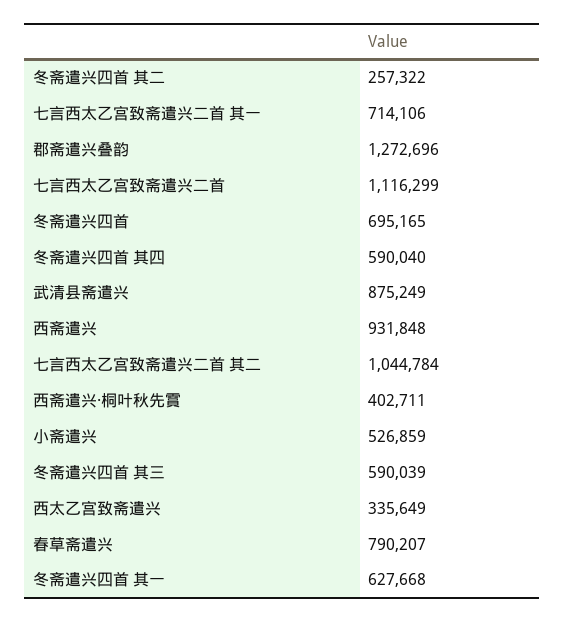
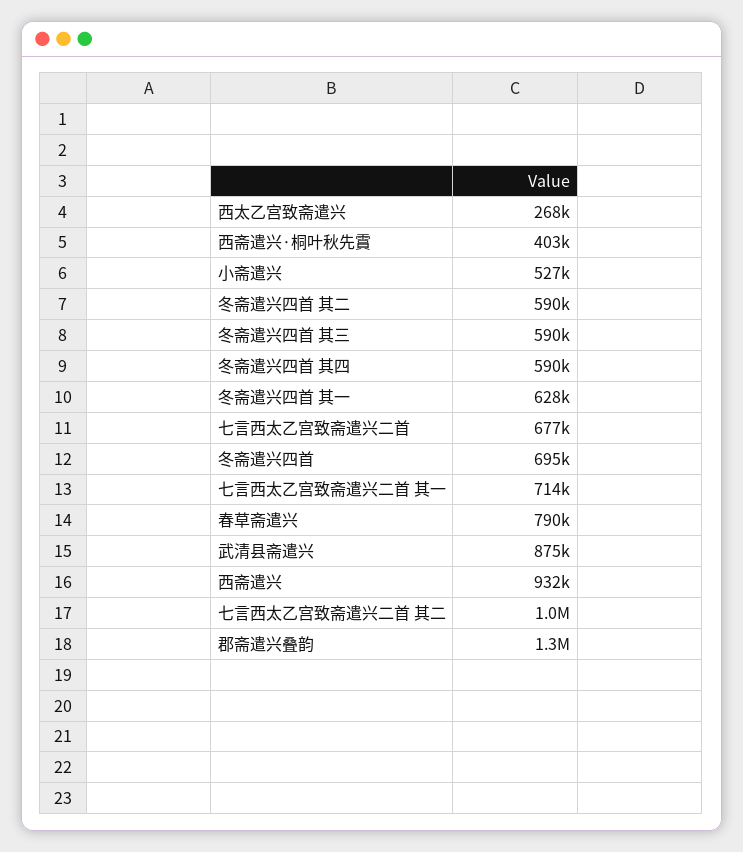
  {
-   "冬斋遣兴四首 其二": 257322,
+   "冬斋遣兴四首 其二": 590000,
    "七言西太乙宫致斋遣兴二首 其一": 714106,
    "郡斋遣兴叠韵": 1272696,
-   "七言西太乙宫致斋遣兴二首": 1116299,
+   "七言西太乙宫致斋遣兴二首": 677000,
    "冬斋遣兴四首": 695165,
    "冬斋遣兴四首 其四": 590040,
    "武清县斋遣兴": 875249,
    "西斋遣兴": 931848,
    "七言西太乙宫致斋遣兴二首 其二": 1044784,
    "西斋遣兴·桐叶秋先霣": 402711,
    "小斋遣兴": 526859,
    "冬斋遣兴四首 其三": 590039,
-   "西太乙宫致斋遣兴": 335649,
+   "西太乙宫致斋遣兴": 268000,
    "春草斋遣兴": 790207,
    "冬斋遣兴四首 其一": 627668
  }

